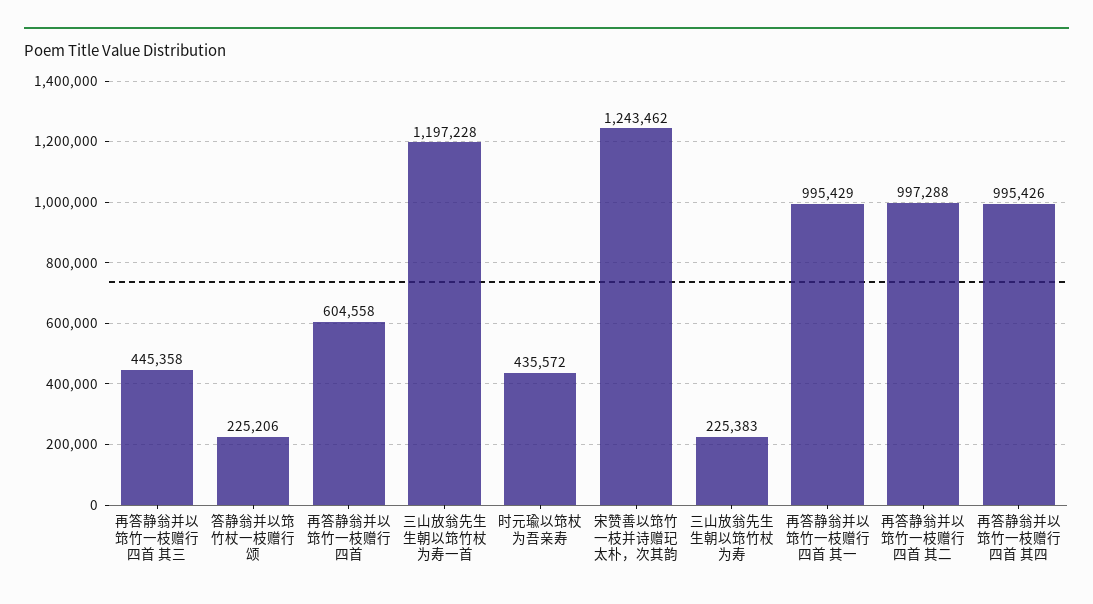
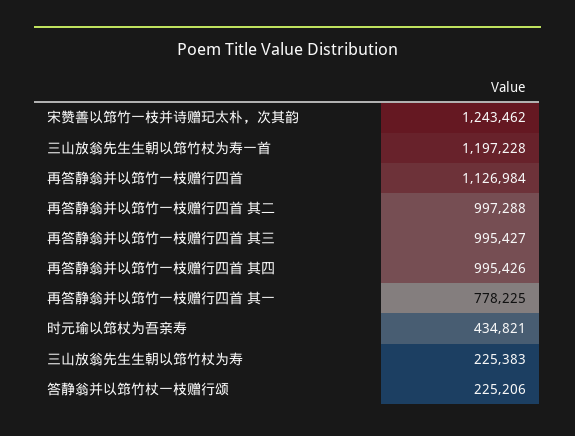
  {
-   "再答静翁并以筇竹一枝赠行四首 其三": 445358,
+   "再答静翁并以筇竹一枝赠行四首 其三": 995427,
    "答静翁并以筇竹杖一枝赠行颂": 225206,
-   "再答静翁并以筇竹一枝赠行四首": 604558,
+   "再答静翁并以筇竹一枝赠行四首": 1126984,
    "三山放翁先生生朝以筇竹杖为寿一首": 1197228,
-   "时元瑜以筇杖为吾亲寿": 435572,
+   "时元瑜以筇杖为吾亲寿": 434821,
    "宋赞善以筇竹一枝并诗赠玘太朴，次其韵": 1243462,
    "三山放翁先生生朝以筇竹杖为寿": 225383,
-   "再答静翁并以筇竹一枝赠行四首 其一": 995429,
+   "再答静翁并以筇竹一枝赠行四首 其一": 778225,
    "再答静翁并以筇竹一枝赠行四首 其二": 997288,
    "再答静翁并以筇竹一枝赠行四首 其四": 995426
  }

